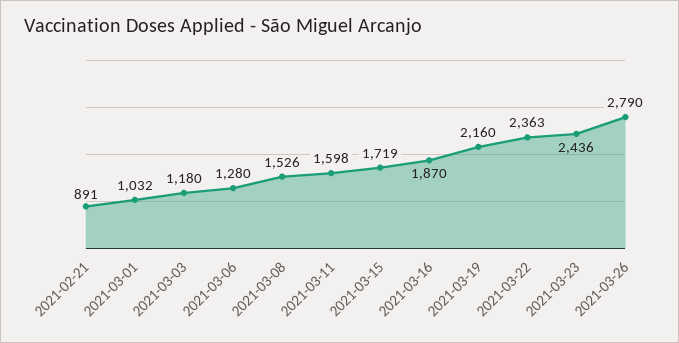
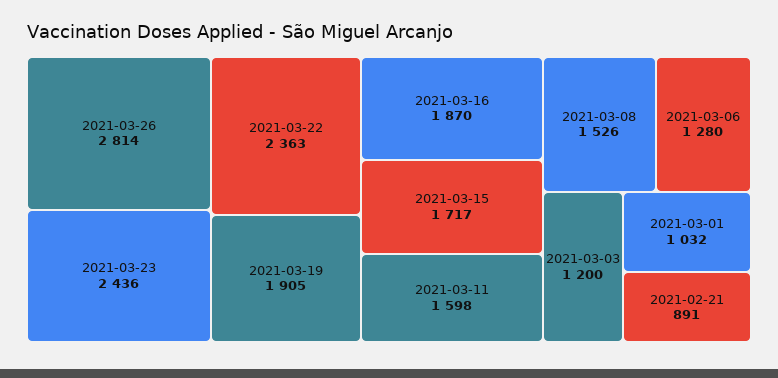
  {
    "2021-02-21": 891,
    "2021-03-01": 1032,
-   "2021-03-03": 1180,
+   "2021-03-03": 1200,
    "2021-03-06": 1280,
    "2021-03-08": 1526,
    "2021-03-11": 1598,
-   "2021-03-15": 1719,
+   "2021-03-15": 1717,
    "2021-03-16": 1870,
-   "2021-03-19": 2160,
+   "2021-03-19": 1905,
    "2021-03-22": 2363,
    "2021-03-23": 2436,
-   "2021-03-26": 2790
+   "2021-03-26": 2814
  }

